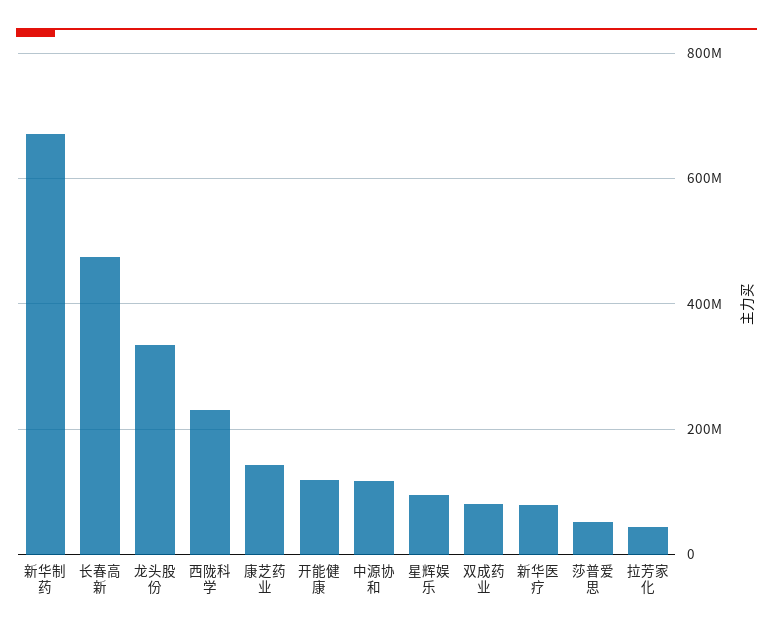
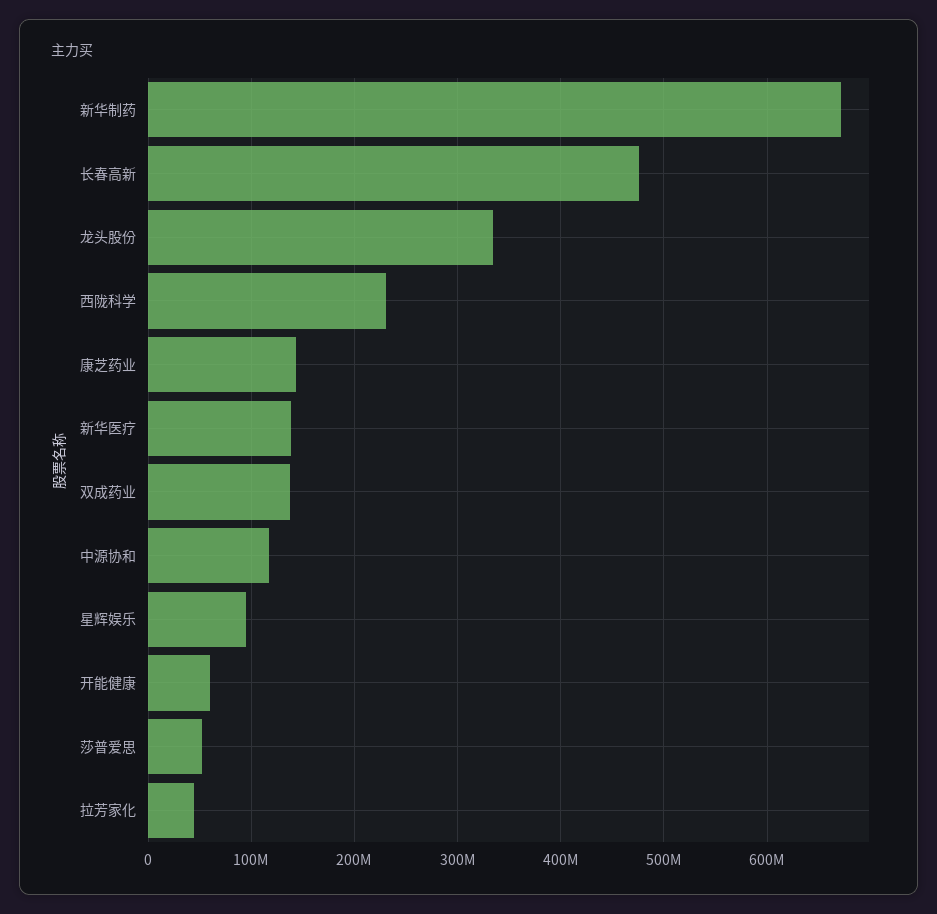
  {
    "新华制药": 670000000,
    "长春高新": 480000000,
    "龙头股份": 330000000,
    "西陇科学": 230000000,
    "康芝药业": 140000000,
-   "开能健康": 120000000,
+   "开能健康": 60000000,
    "中源协和": 120000000,
    "星辉娱乐": 90000000,
-   "双成药业": 80000000,
+   "双成药业": 140000000,
-   "新华医疗": 80000000,
+   "新华医疗": 140000000,
    "莎普爱思": 50000000,
    "拉芳家化": 40000000
  }

